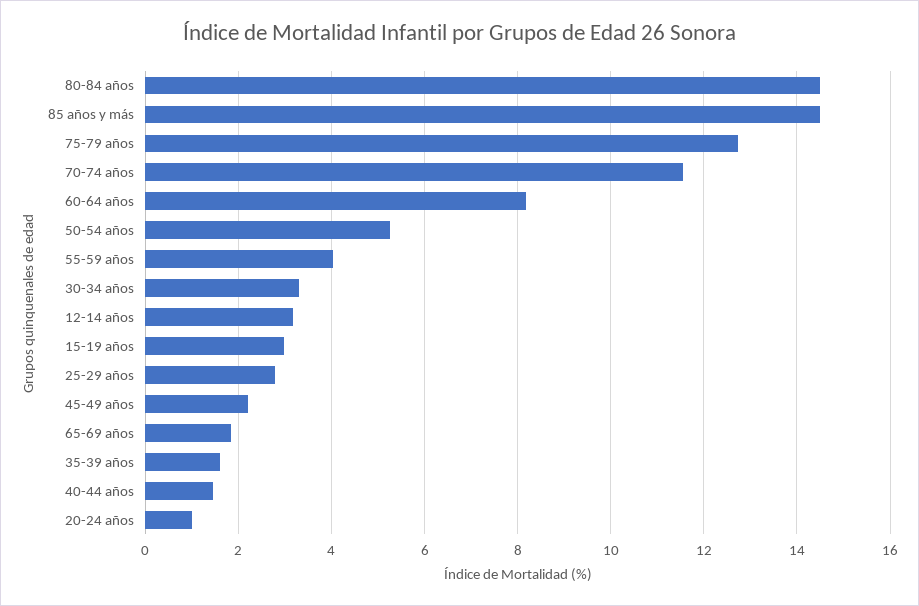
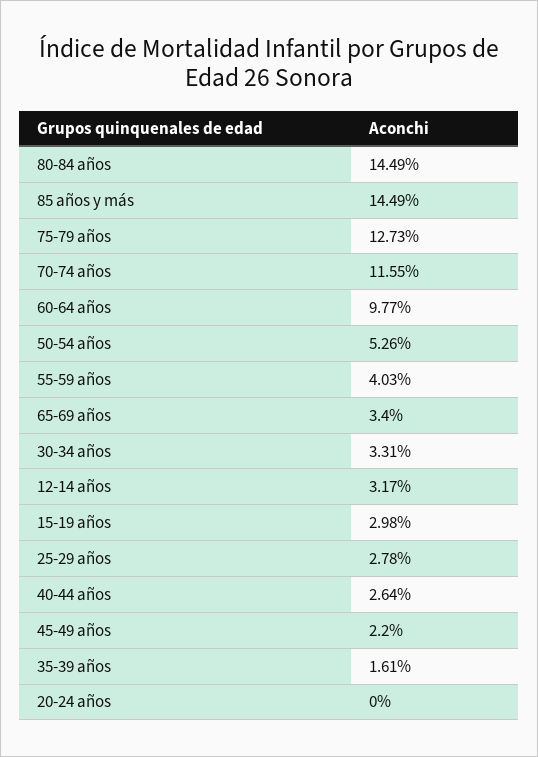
  {
    "80-84 años": 14.49,
    "85 años y más": 14.49,
    "75-79 años": 12.73,
    "70-74 años": 11.55,
-   "60-64 años": 8.2,
+   "60-64 años": 9.77,
    "50-54 años": 5.26,
    "55-59 años": 4.03,
    "30-34 años": 3.31,
    "12-14 años": 3.17,
    "15-19 años": 2.98,
    "25-29 años": 2.78,
    "45-49 años": 2.2,
-   "65-69 años": 1.8,
+   "65-69 años": 3.4,
    "35-39 años": 1.61,
-   "40-44 años": 1.4,
+   "40-44 años": 2.64,
-   "20-24 años": 1
+   "20-24 años": 0
  }

